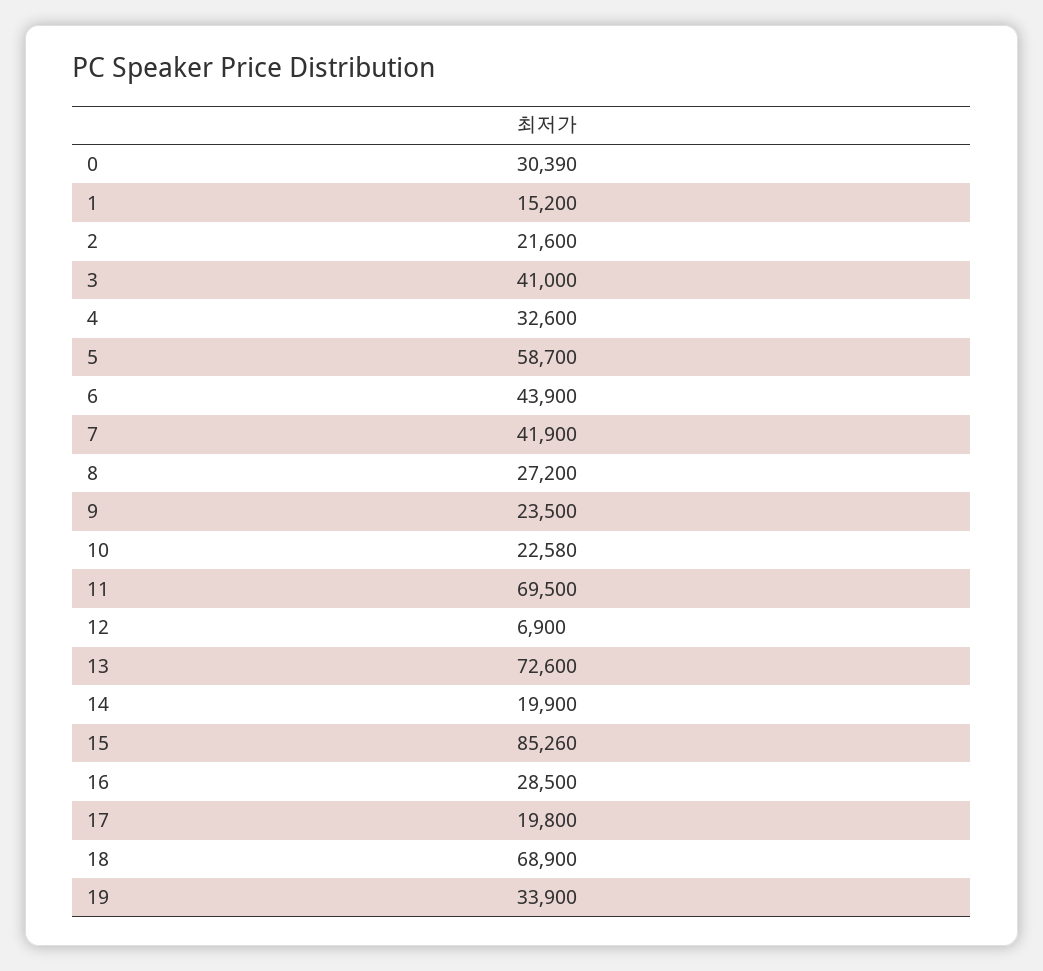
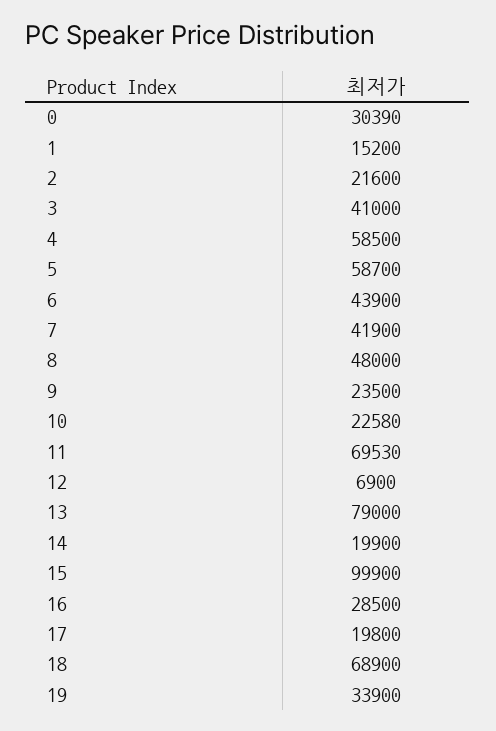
  {
    "0": 30390,
    "1": 15200,
    "2": 21600,
    "3": 41000,
-   "4": 32600,
+   "4": 58500,
    "5": 58700,
    "6": 43900,
    "7": 41900,
-   "8": 27200,
+   "8": 48000,
    "9": 23500,
    "10": 22580,
-   "11": 69500,
+   "11": 69530,
    "12": 6900,
-   "13": 72600,
+   "13": 79000,
    "14": 19900,
-   "15": 85260,
+   "15": 99900,
    "16": 28500,
    "17": 19800,
    "18": 68900,
    "19": 33900
  }

